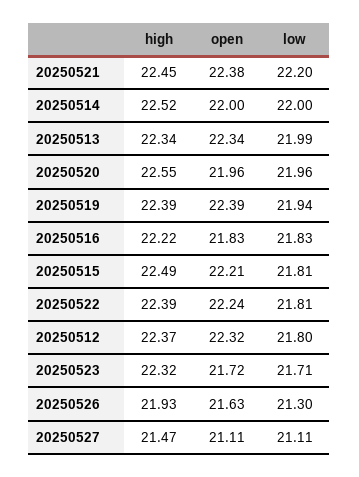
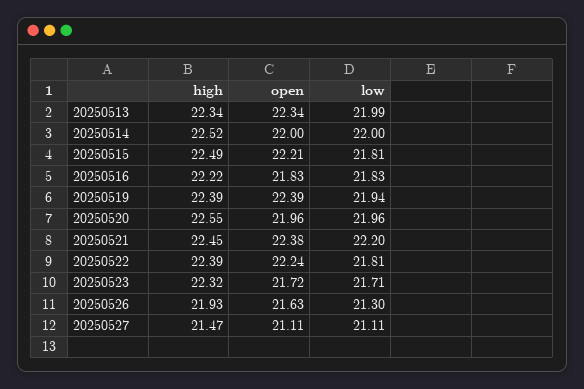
  {
    "high": {
      "20250521": 22.45,
      "20250514": 22.52,
      "20250513": 22.34,
      "20250520": 22.55,
      "20250519": 22.39,
      "20250516": 22.22,
      "20250515": 22.49,
      "20250522": 22.39,
-     "20250512": 22.37,
      "20250523": 22.32,
      "20250526": 21.93,
      "20250527": 21.47
    },
    "open": {
      "20250521": 22.38,
      "20250514": 22,
      "20250513": 22.34,
      "20250520": 21.96,
      "20250519": 22.39,
      "20250516": 21.83,
      "20250515": 22.21,
      "20250522": 22.24,
-     "20250512": 22.32,
      "20250523": 21.72,
      "20250526": 21.63,
      "20250527": 21.11
    },
    "low": {
      "20250521": 22.2,
      "20250514": 22,
      "20250513": 21.99,
      "20250520": 21.96,
      "20250519": 21.94,
      "20250516": 21.83,
      "20250515": 21.81,
      "20250522": 21.81,
-     "20250512": 21.8,
      "20250523": 21.71,
      "20250526": 21.3,
      "20250527": 21.11
    }
  }

